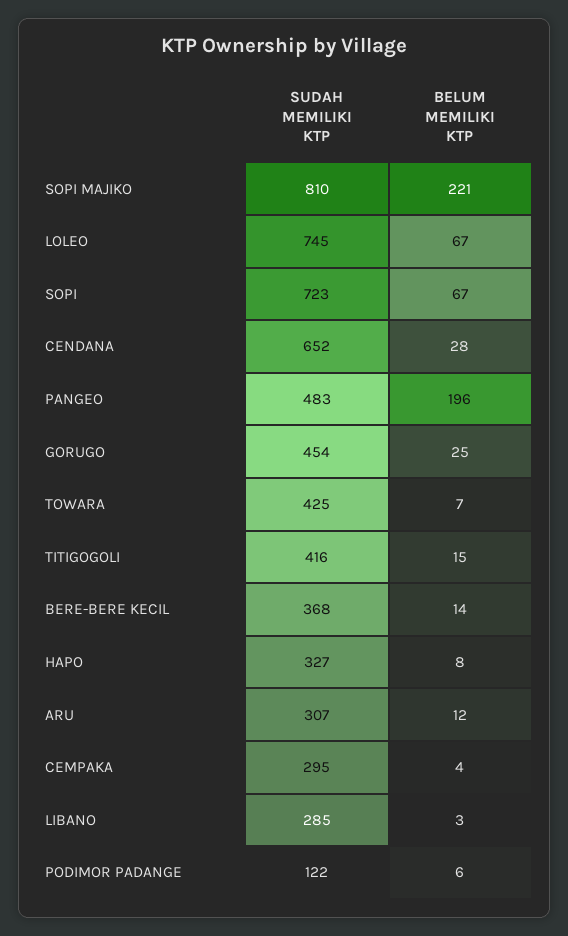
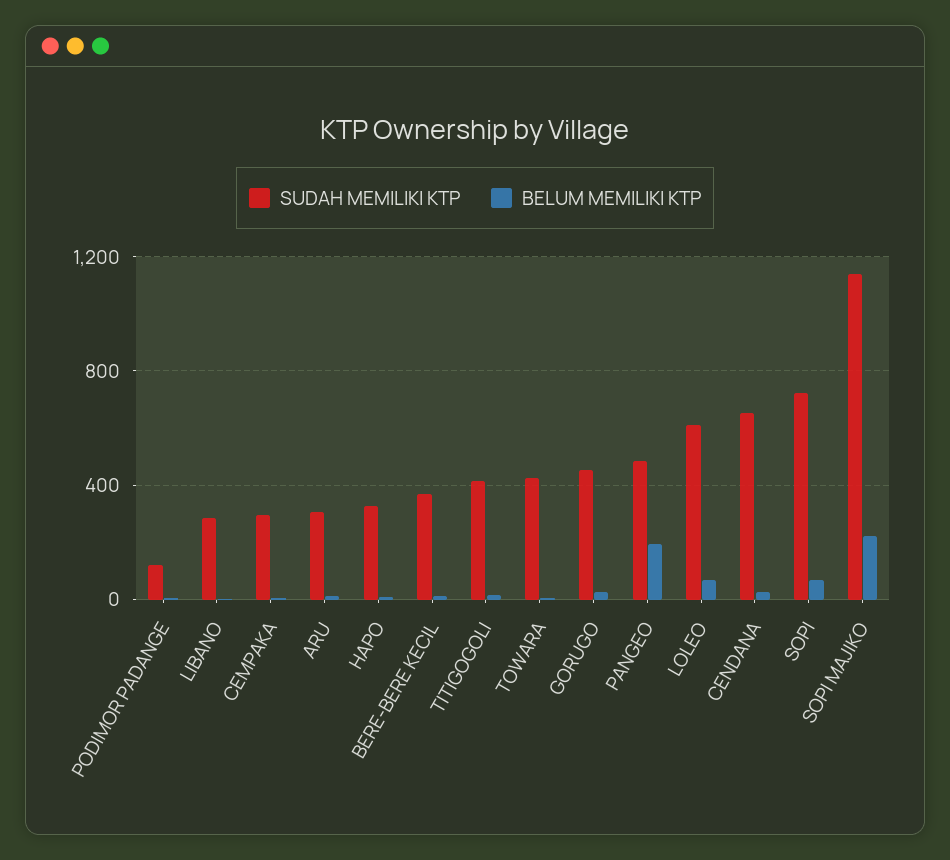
  {
    "SUDAH MEMILIKI KTP": {
-     "SOPI MAJIKO": 810,
+     "SOPI MAJIKO": 1150,
-     "LOLEO": 745,
+     "LOLEO": 600,
      "SOPI": 723,
      "CENDANA": 652,
      "PANGEO": 483,
      "GORUGO": 454,
      "TOWARA": 425,
      "TITIGOGOLI": 416,
      "BERE-BERE KECIL": 368,
      "HAPO": 327,
      "ARU": 307,
      "CEMPAKA": 295,
      "LIBANO": 285,
      "PODIMOR PADANGE": 122
    },
    "BELUM MEMILIKI KTP": {
      "SOPI MAJIKO": 221,
      "LOLEO": 67,
      "SOPI": 67,
      "CENDANA": 28,
      "PANGEO": 196,
      "GORUGO": 25,
      "TOWARA": 7,
      "TITIGOGOLI": 15,
      "BERE-BERE KECIL": 14,
      "HAPO": 8,
      "ARU": 12,
      "CEMPAKA": 4,
      "LIBANO": 3,
      "PODIMOR PADANGE": 6
    }
  }

